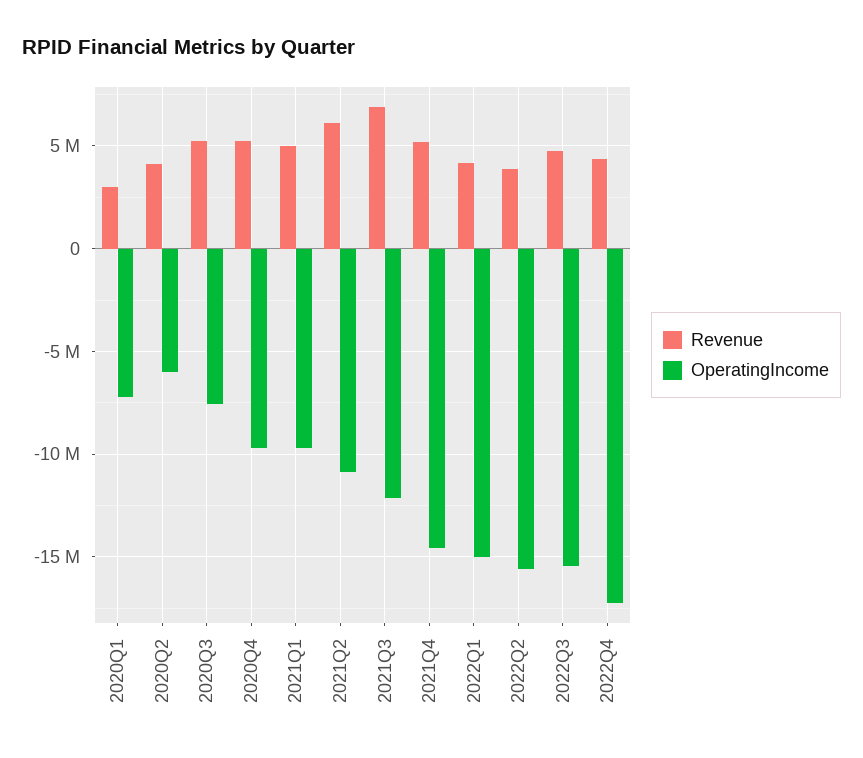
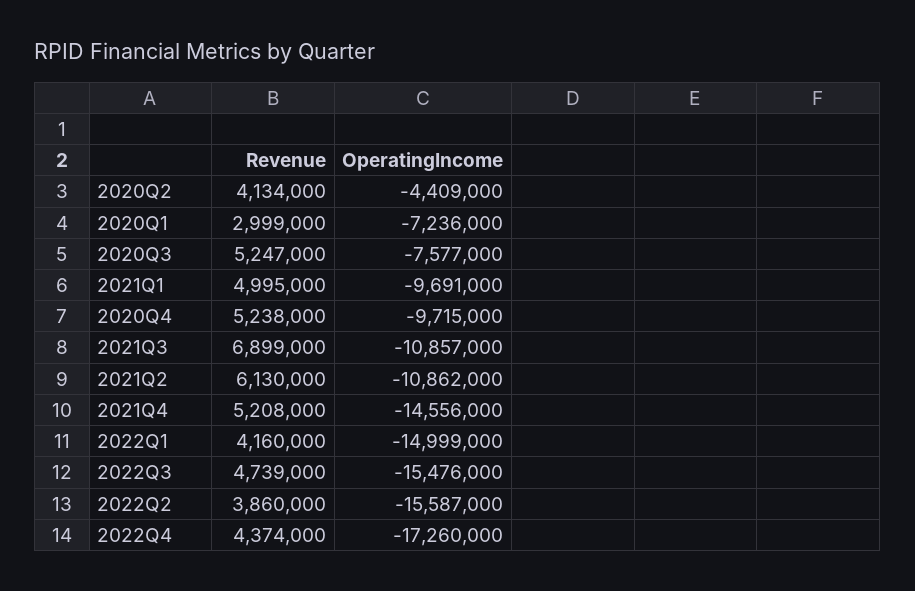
  {
    "Revenue": {
      "2020Q1": 2999000,
      "2020Q2": 4134000,
      "2020Q3": 5247000,
      "2020Q4": 5238000,
      "2021Q1": 4995000,
      "2021Q2": 6130000,
      "2021Q3": 6899000,
      "2021Q4": 5208000,
      "2022Q1": 4160000,
      "2022Q2": 3860000,
      "2022Q3": 4739000,
      "2022Q4": 4374000
    },
    "OperatingIncome": {
      "2020Q1": -7236000,
-     "2020Q2": -6000000,
+     "2020Q2": -4409000,
      "2020Q3": -7577000,
      "2020Q4": -9715000,
      "2021Q1": -9691000,
      "2021Q2": -10862000,
-     "2021Q3": -12000000,
+     "2021Q3": -10857000,
      "2021Q4": -14556000,
      "2022Q1": -14999000,
      "2022Q2": -15587000,
      "2022Q3": -15476000,
      "2022Q4": -17260000
    }
  }

